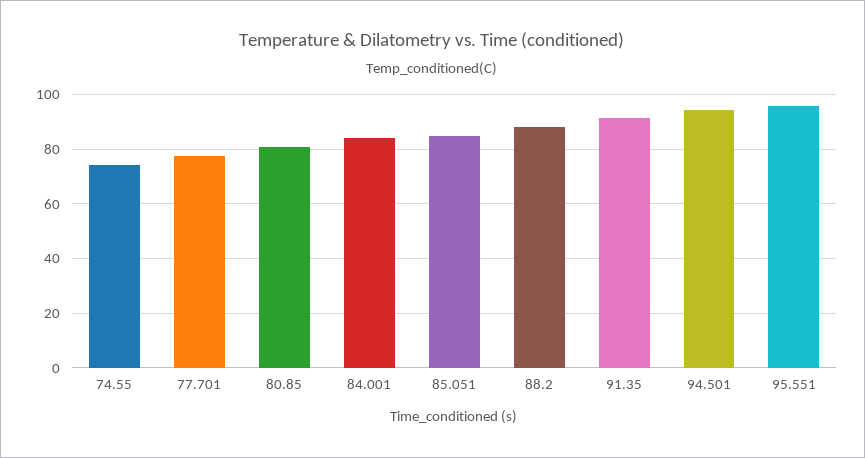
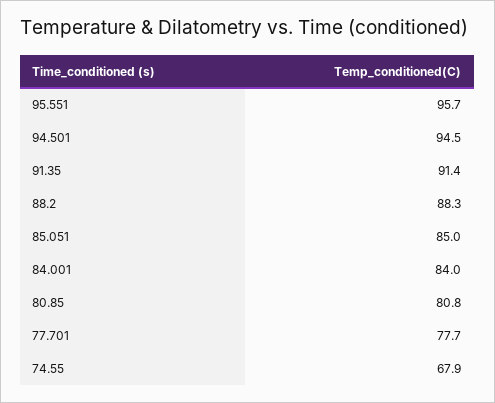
  {
-   "74.55": 75,
+   "74.55": 67.9,
    "77.701": 77.7,
    "80.85": 80.8,
    "84.001": 84,
    "85.051": 85,
    "88.2": 88.3,
    "91.35": 91.4,
    "94.501": 94.5,
    "95.551": 95.7
  }

